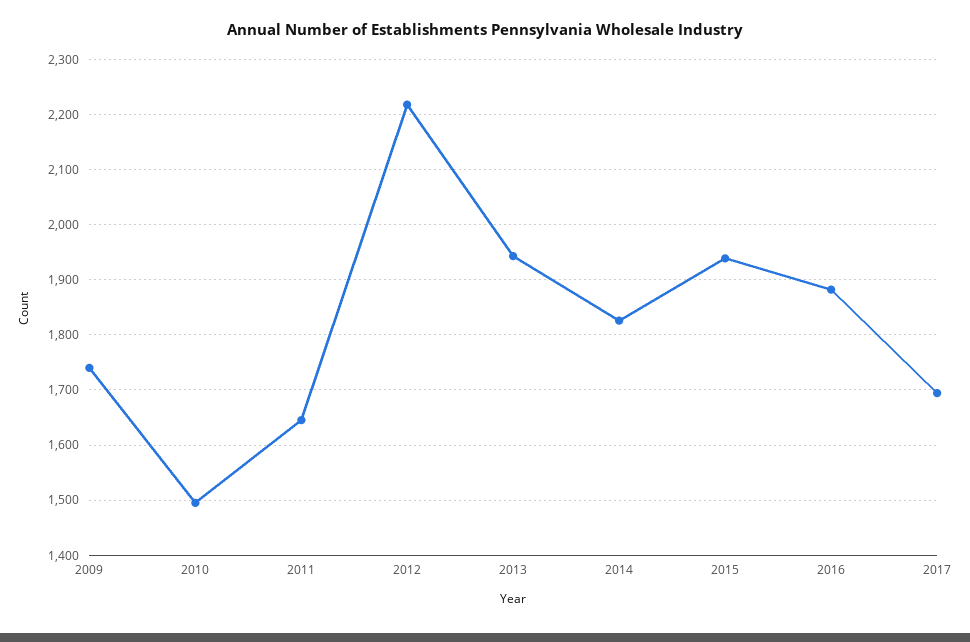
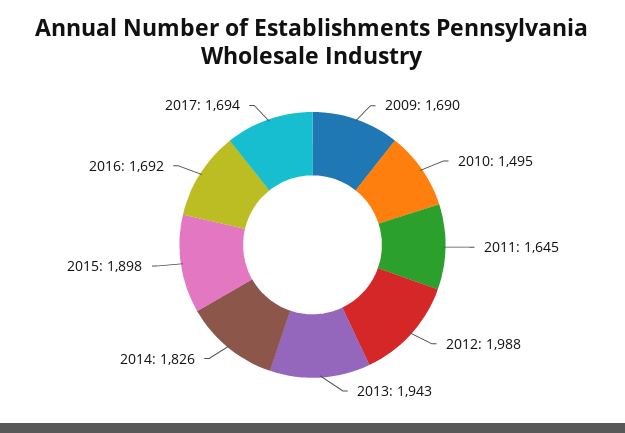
  {
-   "2009": 1740,
+   "2009": 1690,
    "2010": 1495,
    "2011": 1645,
-   "2012": 2220,
+   "2012": 1988,
    "2013": 1943,
    "2014": 1826,
-   "2015": 1940,
+   "2015": 1898,
-   "2016": 1880,
+   "2016": 1692,
    "2017": 1694
  }

